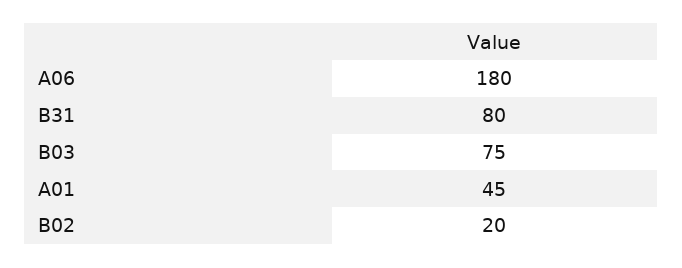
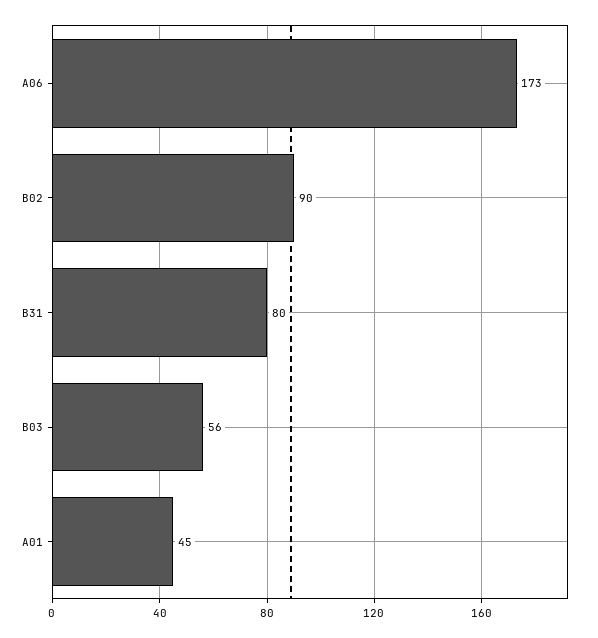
  {
-   "A06": 180,
+   "A06": 173,
    "B31": 80,
-   "B03": 75,
+   "B03": 56,
    "A01": 45,
-   "B02": 20
+   "B02": 90
  }

